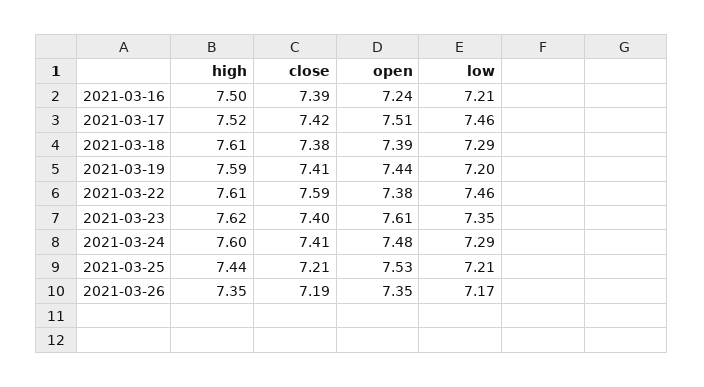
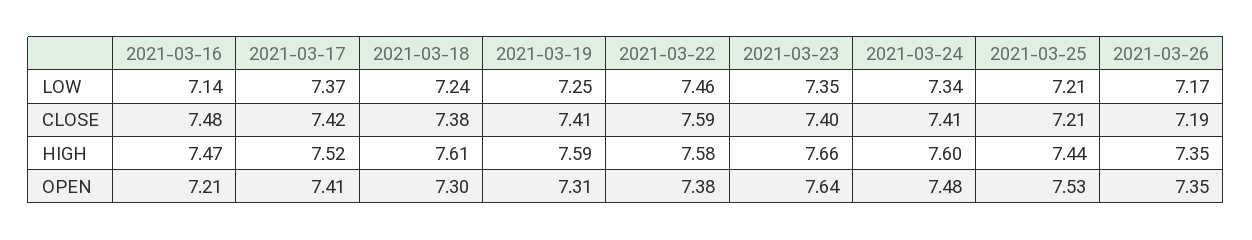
  {
    "high": {
-     "2021-03-16": 7.5,
+     "2021-03-16": 7.47,
      "2021-03-17": 7.52,
      "2021-03-18": 7.61,
      "2021-03-19": 7.59,
-     "2021-03-22": 7.61,
+     "2021-03-22": 7.58,
-     "2021-03-23": 7.62,
+     "2021-03-23": 7.66,
      "2021-03-24": 7.6,
      "2021-03-25": 7.44,
      "2021-03-26": 7.35
    },
    "close": {
-     "2021-03-16": 7.39,
+     "2021-03-16": 7.48,
      "2021-03-17": 7.42,
      "2021-03-18": 7.38,
      "2021-03-19": 7.41,
      "2021-03-22": 7.59,
      "2021-03-23": 7.4,
      "2021-03-24": 7.41,
      "2021-03-25": 7.21,
      "2021-03-26": 7.19
    },
    "open": {
-     "2021-03-16": 7.24,
+     "2021-03-16": 7.21,
-     "2021-03-17": 7.51,
+     "2021-03-17": 7.41,
-     "2021-03-18": 7.39,
+     "2021-03-18": 7.3,
-     "2021-03-19": 7.44,
+     "2021-03-19": 7.31,
      "2021-03-22": 7.38,
-     "2021-03-23": 7.61,
+     "2021-03-23": 7.64,
      "2021-03-24": 7.48,
      "2021-03-25": 7.53,
      "2021-03-26": 7.35
    },
    "low": {
-     "2021-03-16": 7.21,
+     "2021-03-16": 7.14,
-     "2021-03-17": 7.46,
+     "2021-03-17": 7.37,
-     "2021-03-18": 7.29,
+     "2021-03-18": 7.24,
-     "2021-03-19": 7.2,
+     "2021-03-19": 7.25,
      "2021-03-22": 7.46,
      "2021-03-23": 7.35,
-     "2021-03-24": 7.29,
+     "2021-03-24": 7.34,
      "2021-03-25": 7.21,
      "2021-03-26": 7.17
    }
  }

